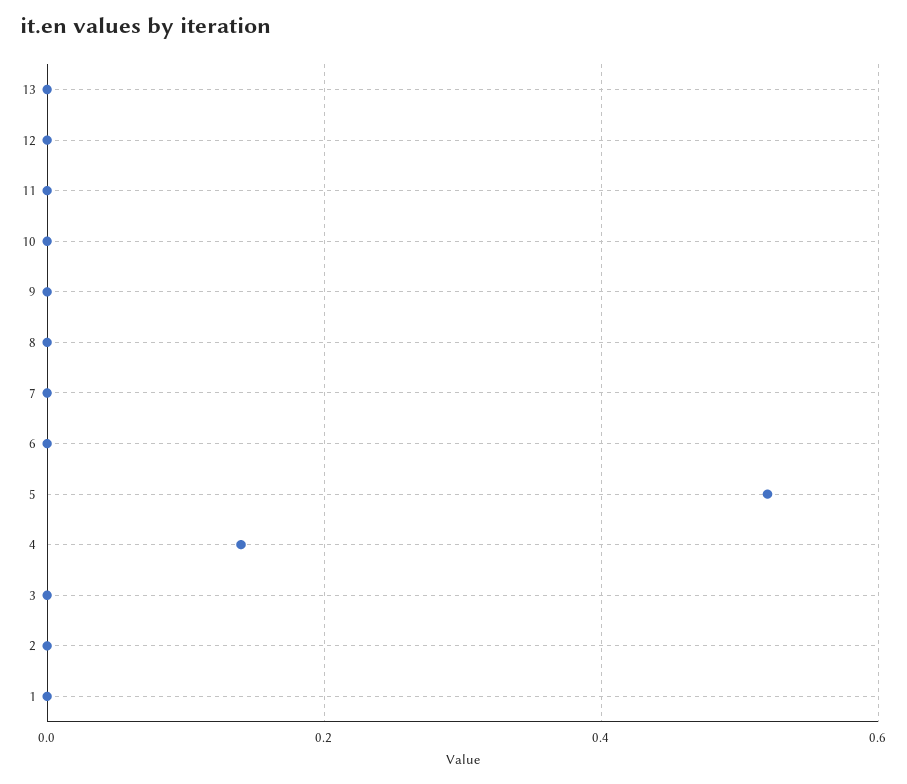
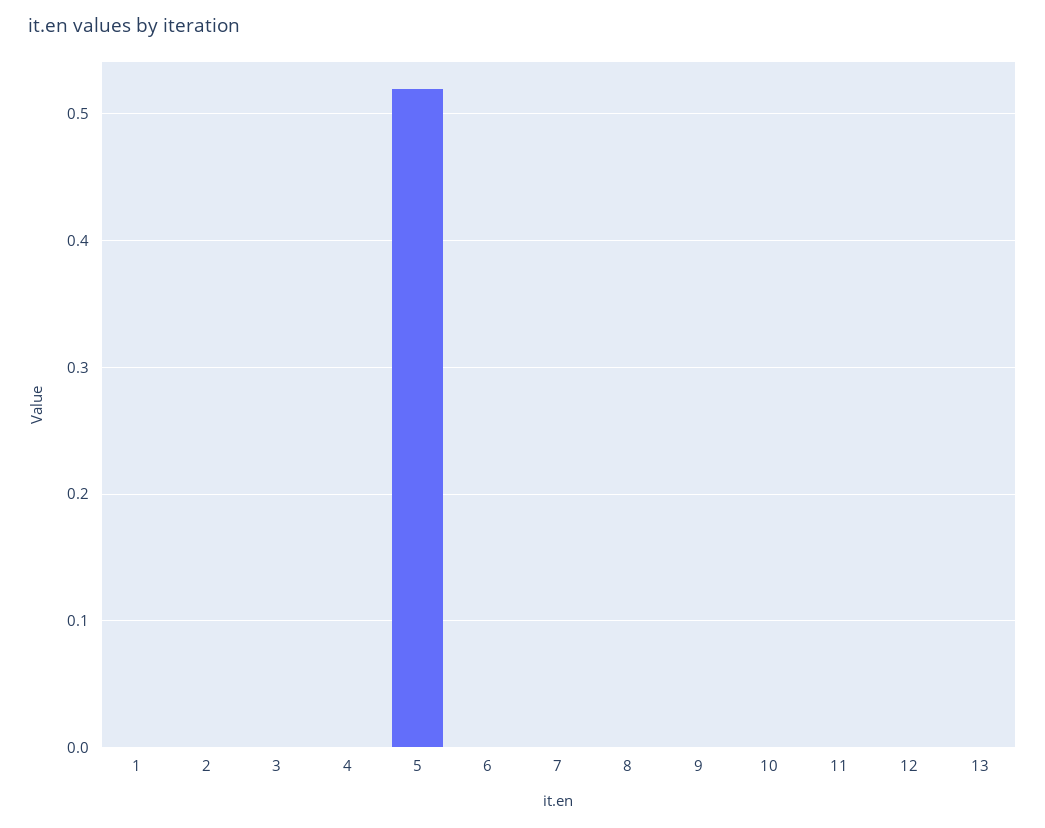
  {
    "13": 0,
    "12": 0,
    "11": 0,
    "10": 0,
    "9": 0,
    "8": 0,
    "7": 0,
    "6": 0,
    "5": 0.52,
-   "4": 0.15,
+   "4": 0,
    "3": 0,
    "2": 0,
    "1": 0
  }

